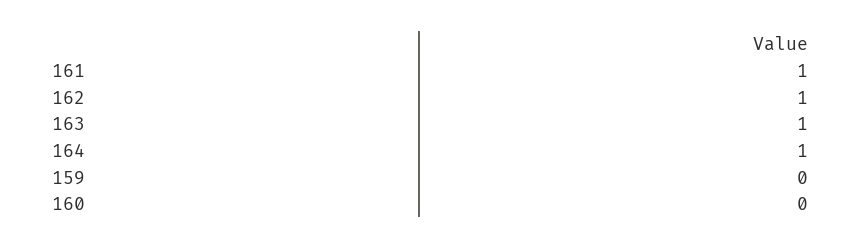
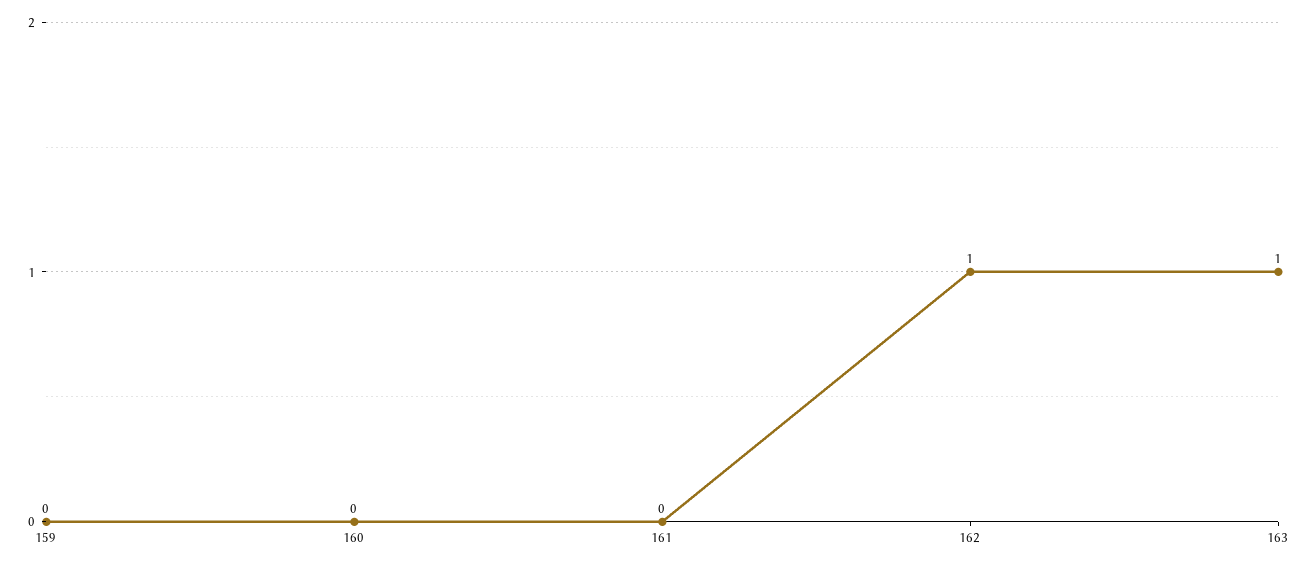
  {
-   "161": 1,
+   "161": 0,
    "162": 1,
    "163": 1,
-   "164": 1,
    "159": 0,
    "160": 0
  }

